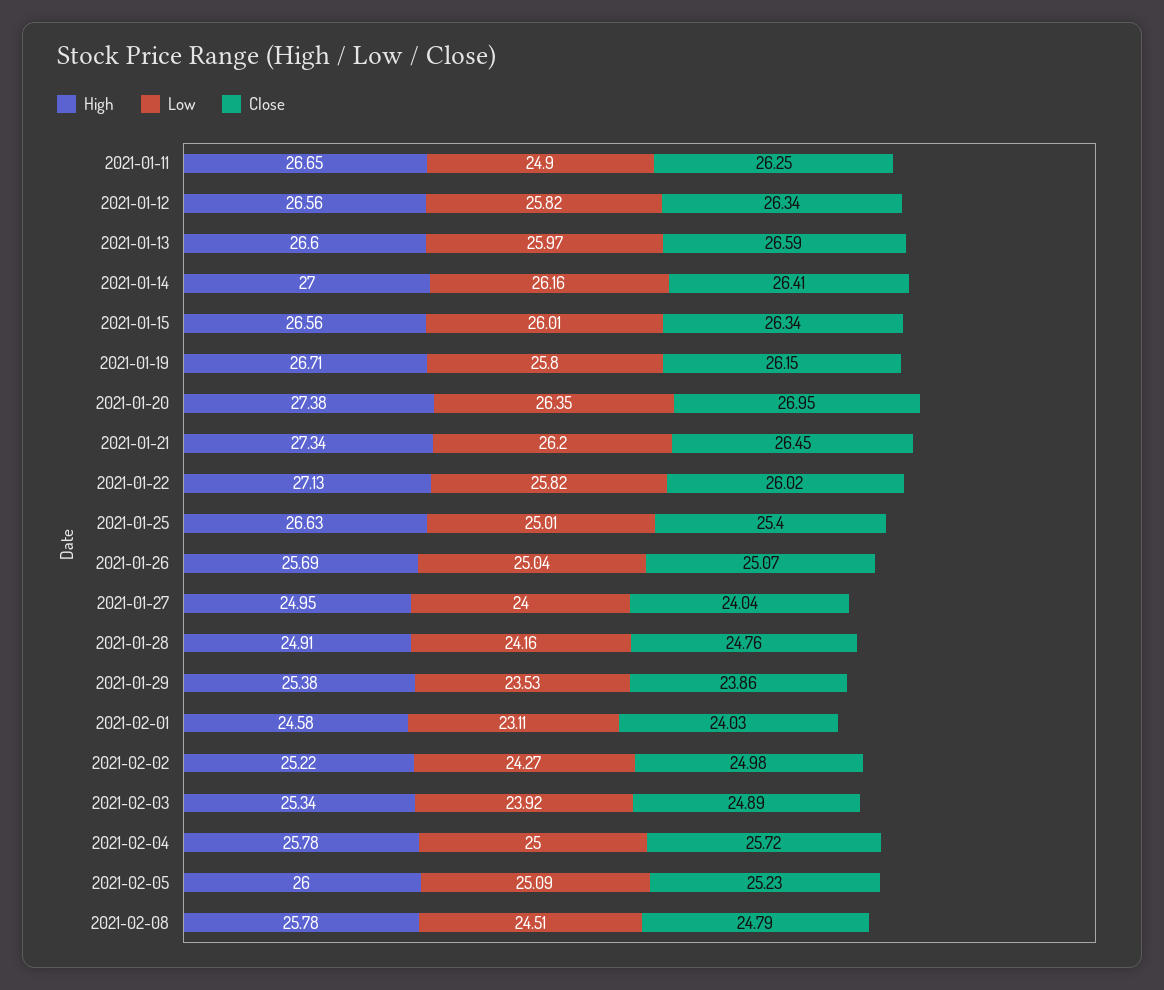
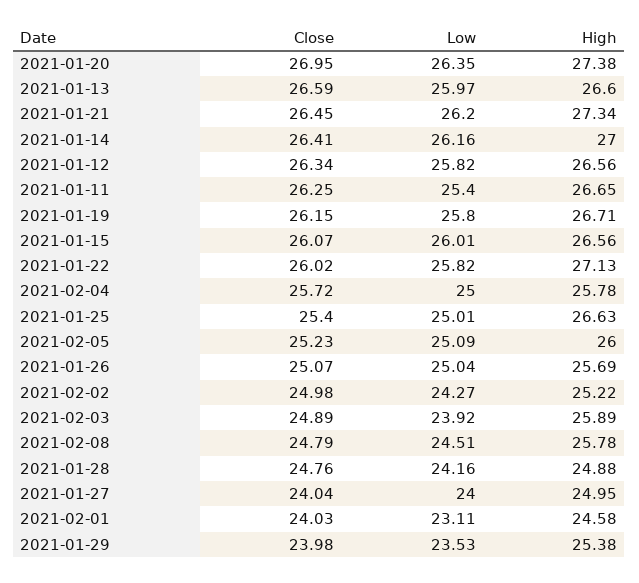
  {
    "High": {
      "2021-01-11": 26.65,
      "2021-01-12": 26.56,
      "2021-01-13": 26.6,
      "2021-01-14": 27,
      "2021-01-15": 26.56,
      "2021-01-19": 26.71,
      "2021-01-20": 27.38,
      "2021-01-21": 27.34,
      "2021-01-22": 27.13,
      "2021-01-25": 26.63,
      "2021-01-26": 25.69,
      "2021-01-27": 24.95,
-     "2021-01-28": 24.91,
+     "2021-01-28": 24.88,
      "2021-01-29": 25.38,
      "2021-02-01": 24.58,
      "2021-02-02": 25.22,
-     "2021-02-03": 25.34,
+     "2021-02-03": 25.89,
      "2021-02-04": 25.78,
      "2021-02-05": 26,
      "2021-02-08": 25.78
    },
    "Low": {
-     "2021-01-11": 24.9,
+     "2021-01-11": 25.4,
      "2021-01-12": 25.82,
      "2021-01-13": 25.97,
      "2021-01-14": 26.16,
      "2021-01-15": 26.01,
      "2021-01-19": 25.8,
      "2021-01-20": 26.35,
      "2021-01-21": 26.2,
      "2021-01-22": 25.82,
      "2021-01-25": 25.01,
      "2021-01-26": 25.04,
      "2021-01-27": 24,
      "2021-01-28": 24.16,
      "2021-01-29": 23.53,
      "2021-02-01": 23.11,
      "2021-02-02": 24.27,
      "2021-02-03": 23.92,
      "2021-02-04": 25,
      "2021-02-05": 25.09,
      "2021-02-08": 24.51
    },
    "Close": {
      "2021-01-11": 26.25,
      "2021-01-12": 26.34,
      "2021-01-13": 26.59,
      "2021-01-14": 26.41,
-     "2021-01-15": 26.34,
+     "2021-01-15": 26.07,
      "2021-01-19": 26.15,
      "2021-01-20": 26.95,
      "2021-01-21": 26.45,
      "2021-01-22": 26.02,
      "2021-01-25": 25.4,
      "2021-01-26": 25.07,
      "2021-01-27": 24.04,
      "2021-01-28": 24.76,
-     "2021-01-29": 23.86,
+     "2021-01-29": 23.98,
      "2021-02-01": 24.03,
      "2021-02-02": 24.98,
      "2021-02-03": 24.89,
      "2021-02-04": 25.72,
      "2021-02-05": 25.23,
      "2021-02-08": 24.79
    }
  }

